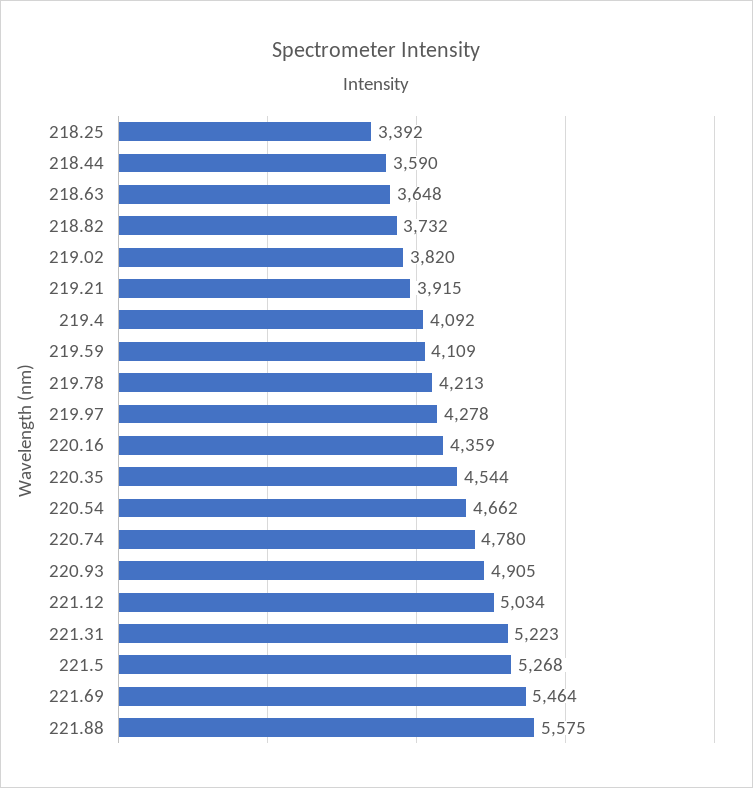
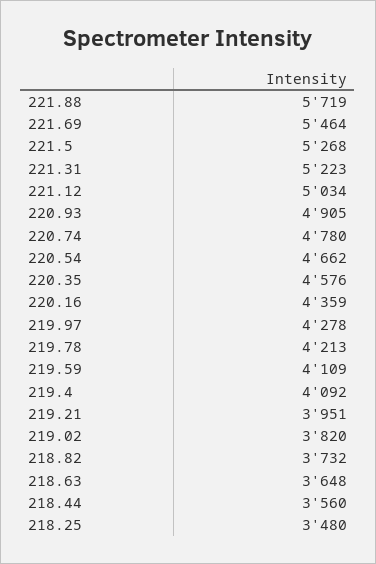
  {
-   "218.25": 3392,
+   "218.25": 3480,
-   "218.44": 3590,
+   "218.44": 3560,
    "218.63": 3648,
    "218.82": 3732,
    "219.02": 3820,
-   "219.21": 3915,
+   "219.21": 3951,
    "219.4": 4092,
    "219.59": 4109,
    "219.78": 4213,
    "219.97": 4278,
    "220.16": 4359,
-   "220.35": 4544,
+   "220.35": 4576,
    "220.54": 4662,
    "220.74": 4780,
    "220.93": 4905,
    "221.12": 5034,
    "221.31": 5223,
    "221.5": 5268,
    "221.69": 5464,
-   "221.88": 5575
+   "221.88": 5719
  }

